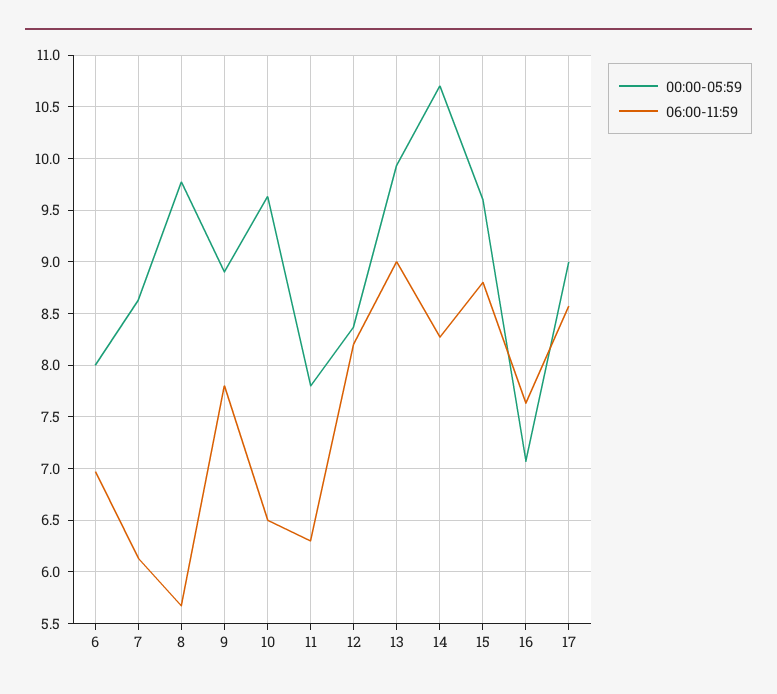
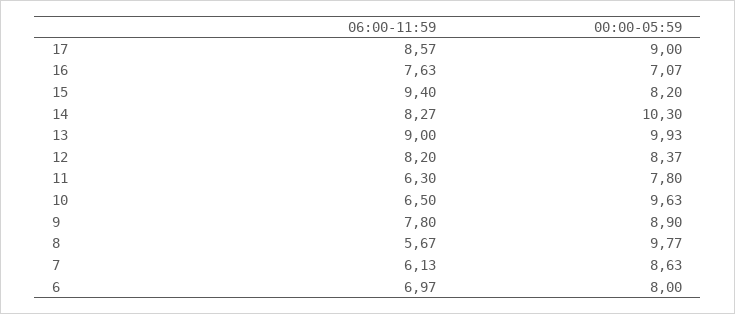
  {
    "00:00-05:59": {
      "6": 8,
      "7": 8.63,
      "8": 9.77,
      "9": 8.9,
      "10": 9.63,
      "11": 7.8,
      "12": 8.37,
      "13": 9.93,
-     "14": 10.7,
+     "14": 10.3,
-     "15": 9.6,
+     "15": 8.2,
      "16": 7.07,
      "17": 9
    },
    "06:00-11:59": {
      "6": 6.97,
      "7": 6.13,
      "8": 5.67,
      "9": 7.8,
      "10": 6.5,
      "11": 6.3,
      "12": 8.2,
      "13": 9,
      "14": 8.27,
-     "15": 8.8,
+     "15": 9.4,
      "16": 7.63,
      "17": 8.57
    }
  }

